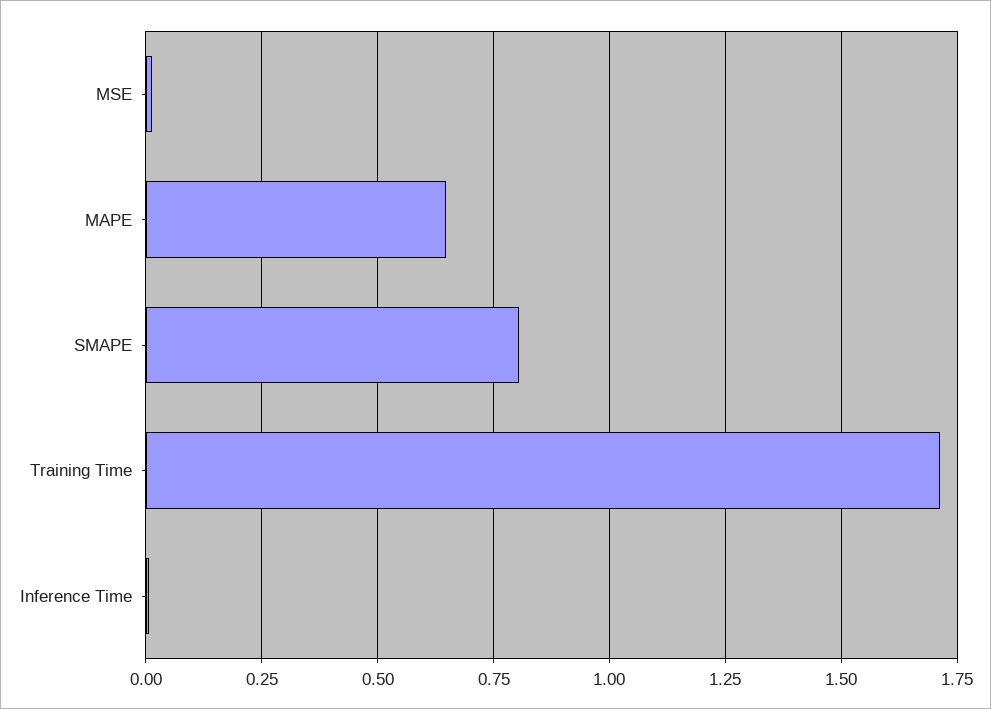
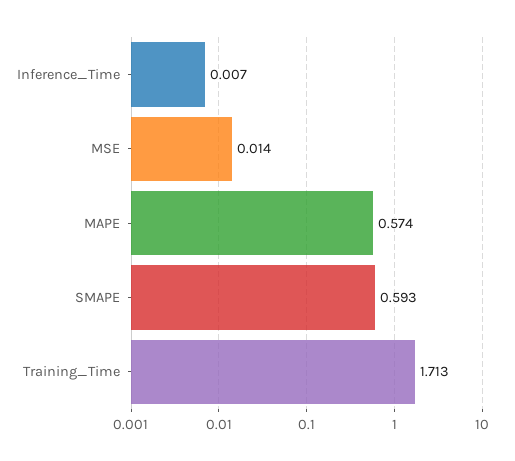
  {
    "MSE": 0.014,
-   "MAPE": 0.65,
+   "MAPE": 0.574,
-   "SMAPE": 0.8,
+   "SMAPE": 0.593,
    "Training Time": 1.713,
    "Inference Time": 0.007
  }

